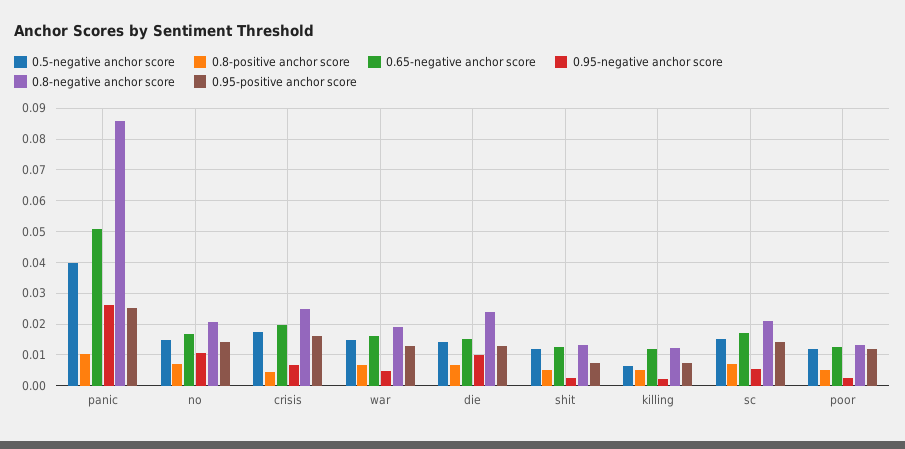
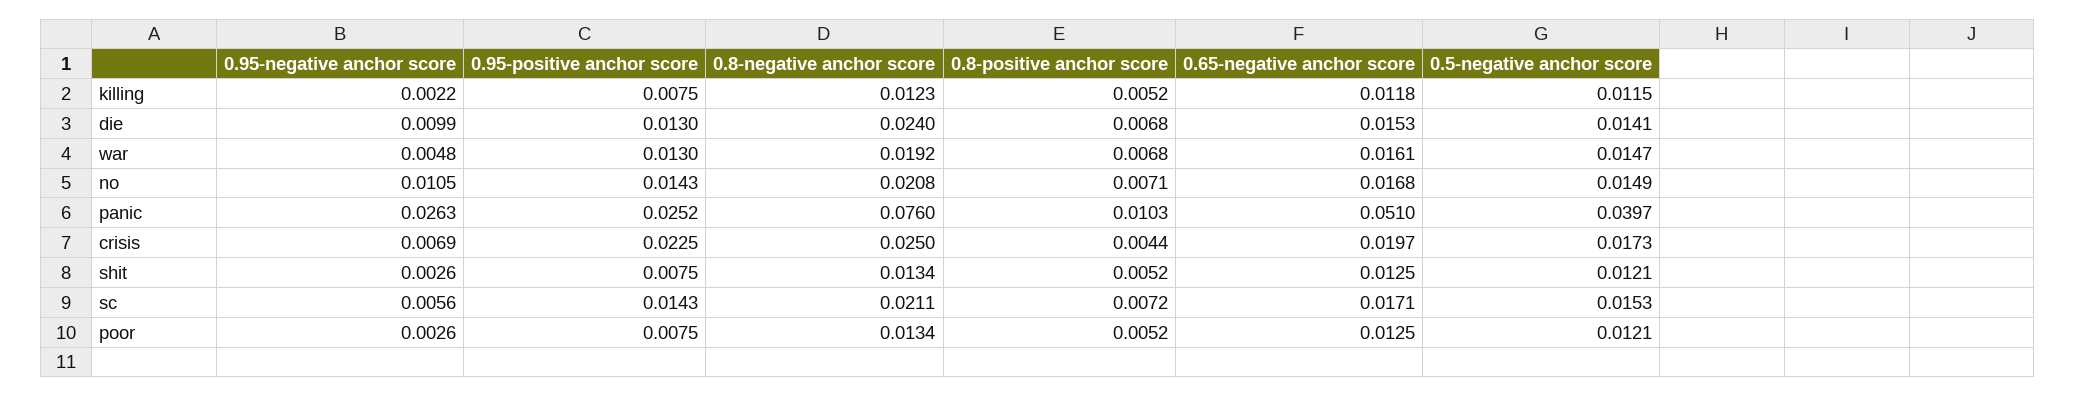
  {
    "0.5-negative anchor score": {
      "panic": 0.0397,
      "no": 0.0149,
      "crisis": 0.0173,
      "war": 0.0147,
      "die": 0.0141,
      "shit": 0.0121,
-     "killing": 0.006,
+     "killing": 0.0115,
      "sc": 0.0153,
      "poor": 0.0121
    },
    "0.8-positive anchor score": {
      "panic": 0.0103,
      "no": 0.0071,
      "crisis": 0.0044,
      "war": 0.0068,
      "die": 0.0068,
      "shit": 0.0052,
      "killing": 0.0052,
      "sc": 0.0072,
      "poor": 0.0052
    },
    "0.65-negative anchor score": {
      "panic": 0.051,
      "no": 0.0168,
      "crisis": 0.0197,
      "war": 0.0161,
      "die": 0.0153,
      "shit": 0.0125,
      "killing": 0.0118,
      "sc": 0.0171,
      "poor": 0.0125
    },
    "0.95-negative anchor score": {
      "panic": 0.0263,
      "no": 0.0105,
      "crisis": 0.0069,
      "war": 0.0048,
      "die": 0.0099,
      "shit": 0.0026,
      "killing": 0.0022,
      "sc": 0.0056,
      "poor": 0.0026
    },
    "0.8-negative anchor score": {
-     "panic": 0.086,
+     "panic": 0.076,
      "no": 0.0208,
      "crisis": 0.025,
      "war": 0.0192,
      "die": 0.024,
      "shit": 0.0134,
      "killing": 0.0123,
      "sc": 0.0211,
      "poor": 0.0134
    },
    "0.95-positive anchor score": {
      "panic": 0.0252,
      "no": 0.0143,
-     "crisis": 0.016,
+     "crisis": 0.0225,
      "war": 0.013,
      "die": 0.013,
      "shit": 0.0075,
      "killing": 0.0075,
      "sc": 0.0143,
-     "poor": 0.012
+     "poor": 0.0075
    }
  }

